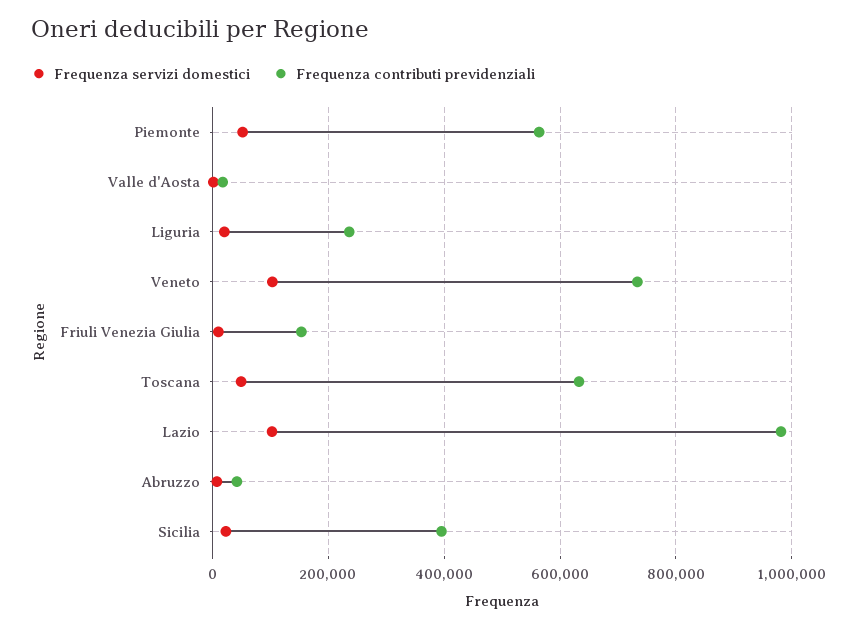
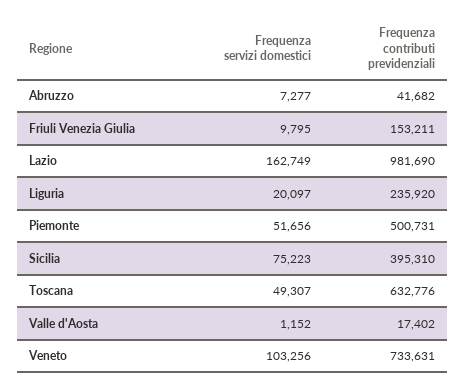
  {
    "Frequenza servizi domestici": {
      "Piemonte": 51656,
      "Valle d'Aosta": 1152,
      "Liguria": 20097,
      "Veneto": 103256,
      "Friuli Venezia Giulia": 9795,
      "Toscana": 49307,
-     "Lazio": 100000,
+     "Lazio": 162749,
      "Abruzzo": 7277,
-     "Sicilia": 20000
+     "Sicilia": 75223
    },
    "Frequenza contributi previdenziali": {
-     "Piemonte": 560000,
+     "Piemonte": 500731,
      "Valle d'Aosta": 17402,
      "Liguria": 235920,
      "Veneto": 733631,
      "Friuli Venezia Giulia": 153211,
      "Toscana": 632776,
      "Lazio": 981690,
      "Abruzzo": 41682,
      "Sicilia": 395310
    }
  }

